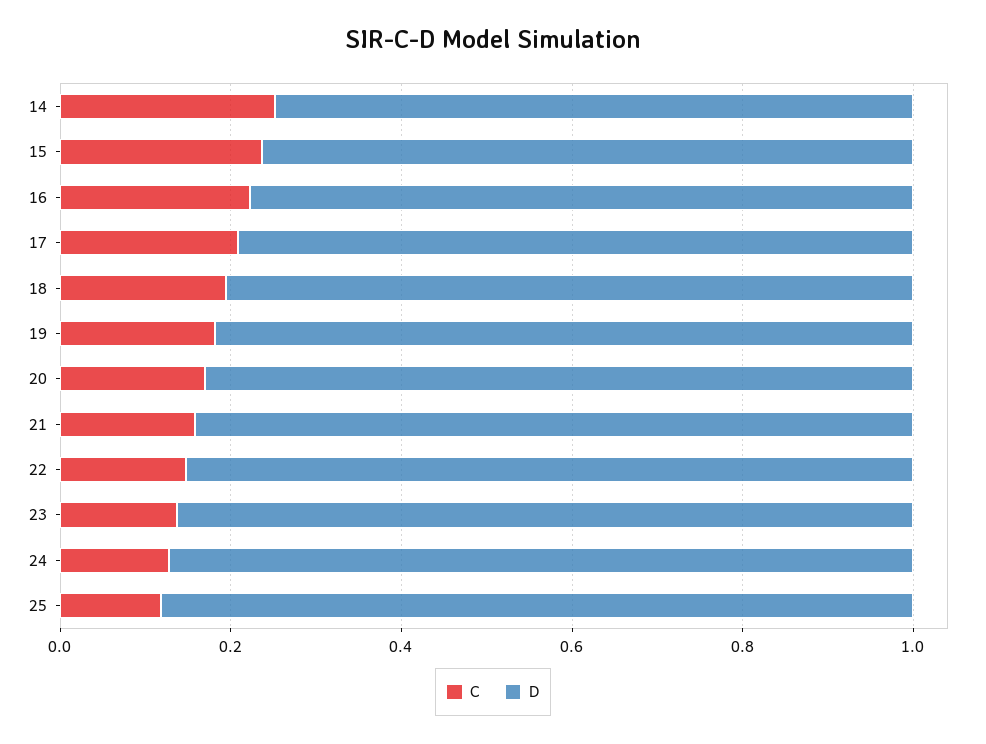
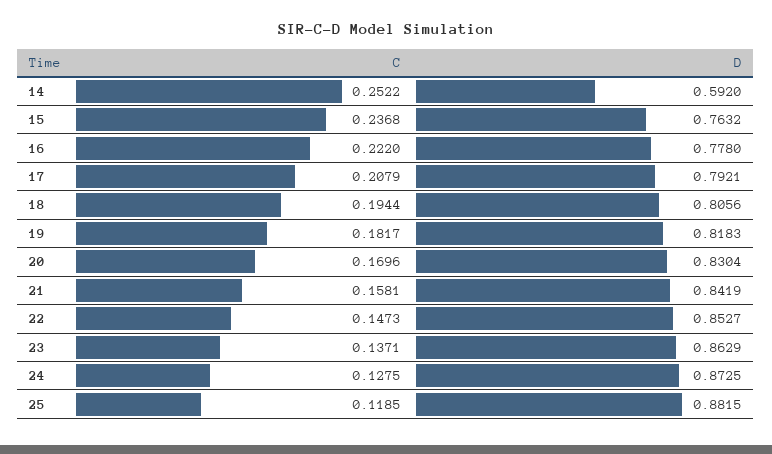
  {
    "C": {
      "14": 0.2522,
      "15": 0.2368,
      "16": 0.222,
      "17": 0.2079,
      "18": 0.1944,
      "19": 0.1817,
      "20": 0.1696,
      "21": 0.1581,
      "22": 0.1473,
      "23": 0.1371,
      "24": 0.1275,
      "25": 0.1185
    },
    "D": {
-     "14": 0.75,
+     "14": 0.592,
      "15": 0.7632,
      "16": 0.778,
      "17": 0.7921,
      "18": 0.8056,
      "19": 0.8183,
      "20": 0.8304,
      "21": 0.8419,
      "22": 0.8527,
      "23": 0.8629,
      "24": 0.8725,
      "25": 0.8815
    }
  }

